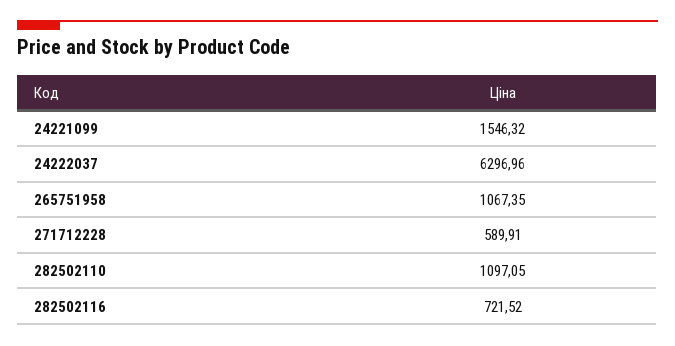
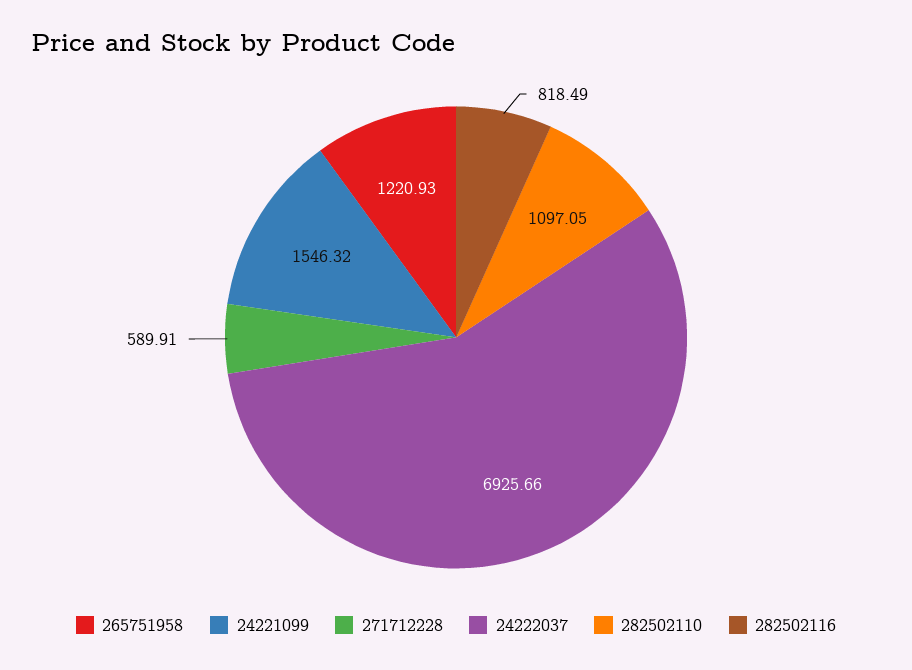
  {
    "24221099": 1546.32,
-   "24222037": 6296.96,
+   "24222037": 6925.66,
-   "265751958": 1067.35,
+   "265751958": 1220.93,
    "271712228": 589.91,
    "282502110": 1097.05,
-   "282502116": 721.52
+   "282502116": 818.49
  }

